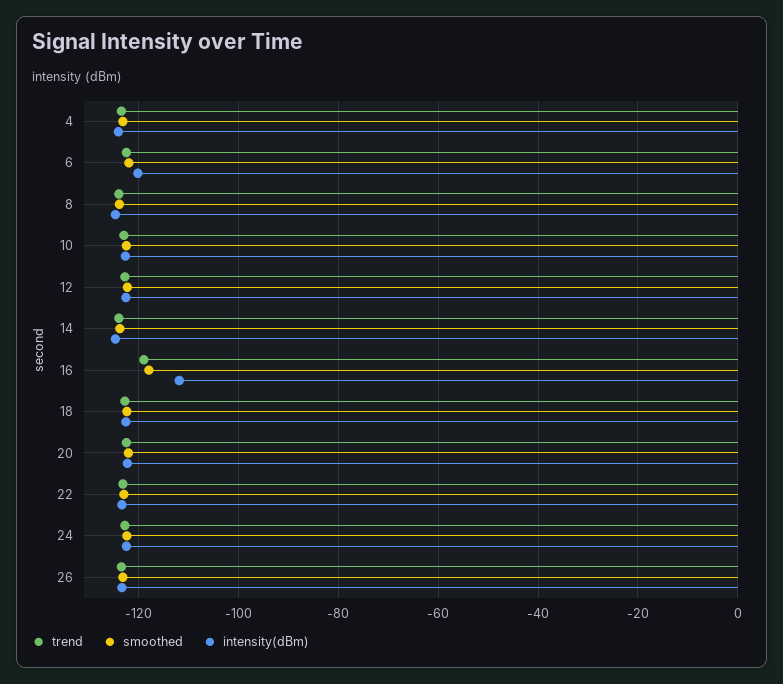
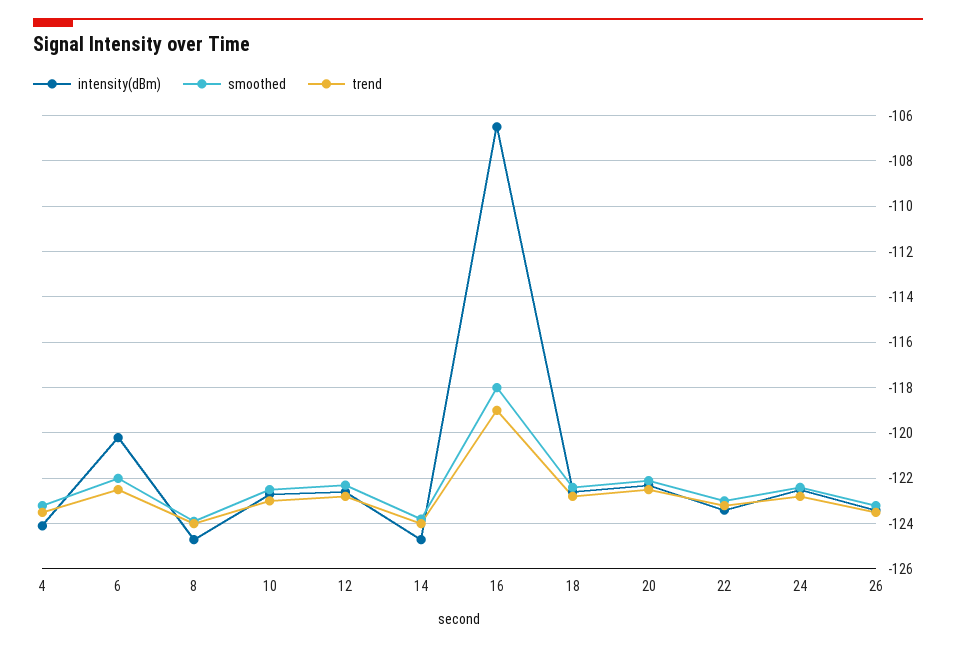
  {
    "trend": {
      "4": -123.5,
      "6": -122.5,
      "8": -124,
      "10": -123,
      "12": -123,
      "14": -124,
      "16": -119,
      "18": -123,
      "20": -122.5,
      "22": -123,
      "24": -123,
      "26": -123.5
    },
    "smoothed": {
      "4": -123,
      "6": -122,
      "8": -124,
      "10": -122.5,
      "12": -122.5,
      "14": -124,
      "16": -118,
      "18": -122.5,
      "20": -122,
      "22": -123,
      "24": -122.5,
      "26": -123
    },
    "intensity(dBm)": {
      "4": -124,
      "6": -120,
      "8": -124.5,
      "10": -122.5,
      "12": -122.5,
      "14": -124.5,
-     "16": -112,
+     "16": -106.5,
      "18": -122.5,
      "20": -122.5,
      "22": -123.5,
      "24": -122.5,
      "26": -123.5
    }
  }

